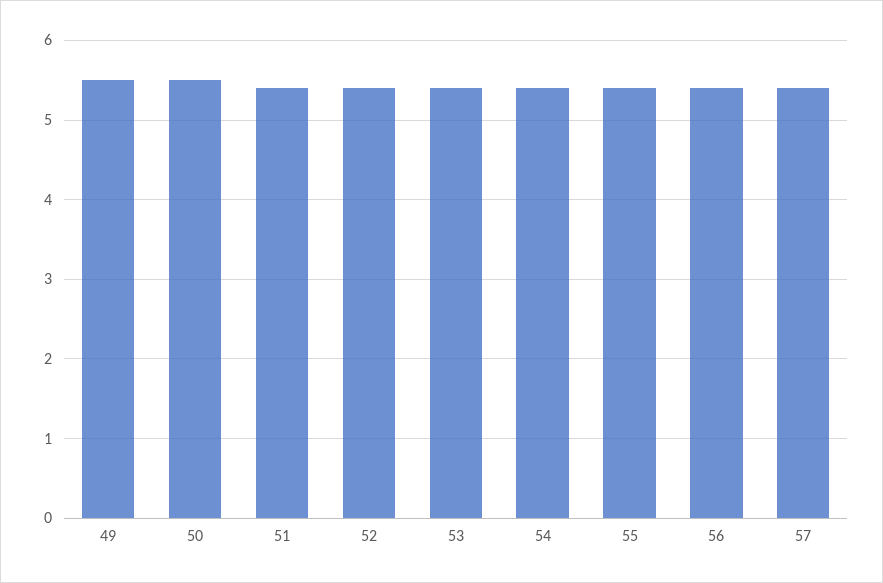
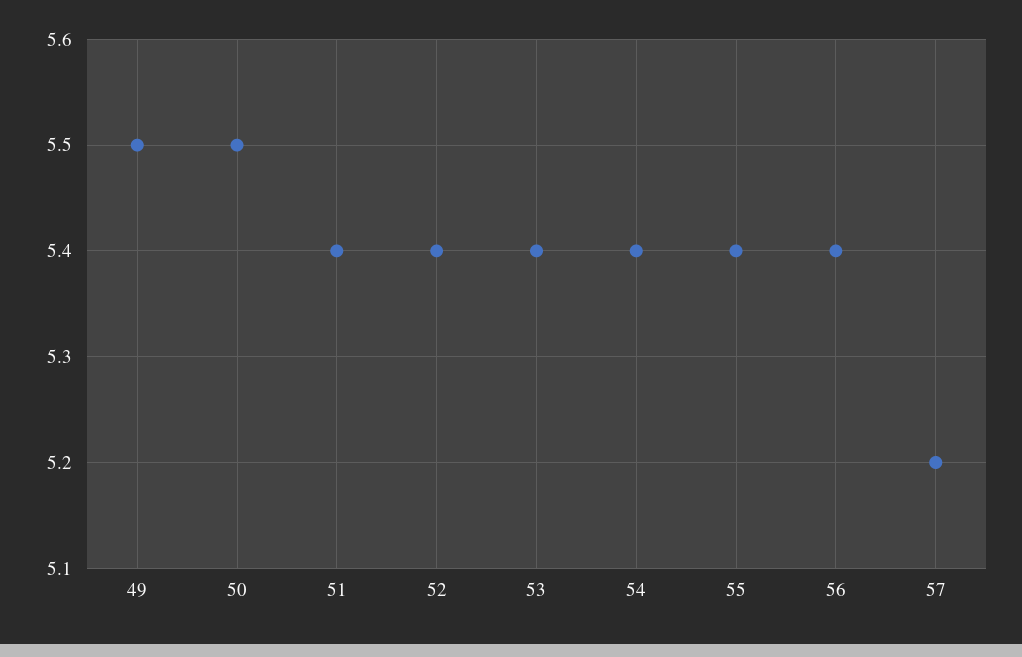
  {
    "49": 5.5,
    "50": 5.5,
    "51": 5.4,
    "52": 5.4,
    "53": 5.4,
    "54": 5.4,
    "55": 5.4,
    "56": 5.4,
-   "57": 5.4
+   "57": 5.2
  }

